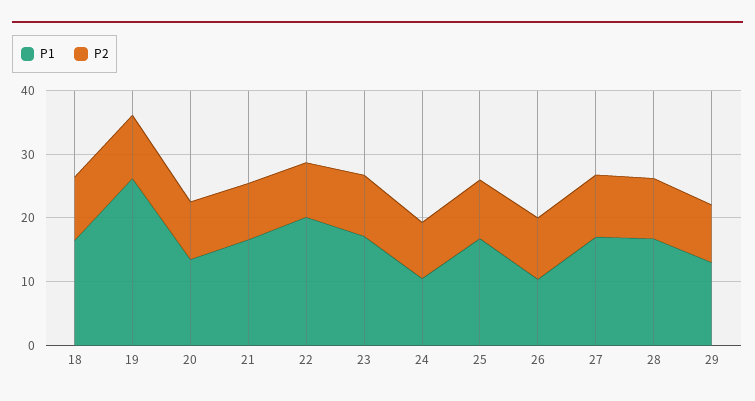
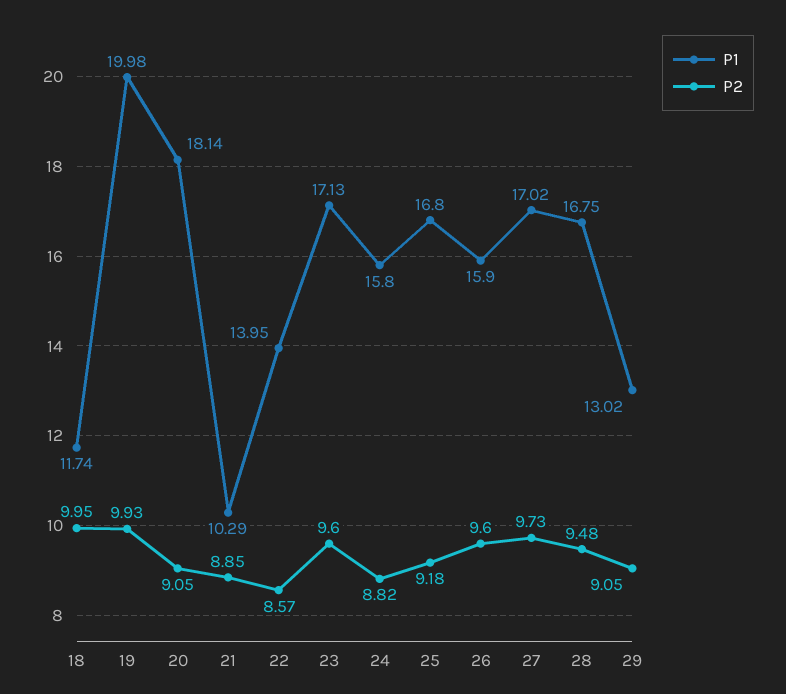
  {
    "P1": {
-     "18": 16,
+     "18": 11.74,
-     "19": 26,
+     "19": 19.98,
-     "20": 14,
+     "20": 18.14,
-     "21": 16,
+     "21": 10.29,
-     "22": 20,
+     "22": 13.95,
      "23": 17.13,
-     "24": 10,
+     "24": 15.8,
      "25": 16.8,
-     "26": 10,
+     "26": 15.9,
      "27": 17.02,
      "28": 16.75,
      "29": 13.02
    },
    "P2": {
      "18": 9.95,
      "19": 9.93,
      "20": 9.05,
      "21": 8.85,
      "22": 8.57,
      "23": 9.6,
      "24": 8.82,
      "25": 9.18,
      "26": 9.6,
      "27": 9.73,
      "28": 9.48,
      "29": 9.05
    }
  }

